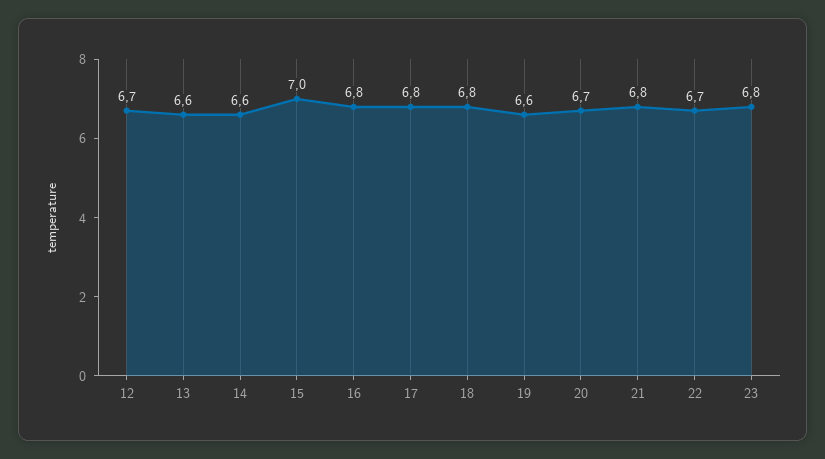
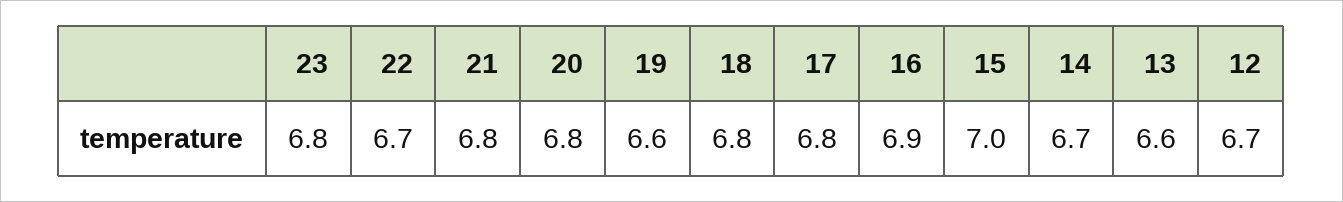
  {
    "12": 6.7,
    "13": 6.6,
-   "14": 6.6,
+   "14": 6.7,
    "15": 7,
-   "16": 6.8,
+   "16": 6.9,
    "17": 6.8,
    "18": 6.8,
    "19": 6.6,
-   "20": 6.7,
+   "20": 6.8,
    "21": 6.8,
    "22": 6.7,
    "23": 6.8
  }

